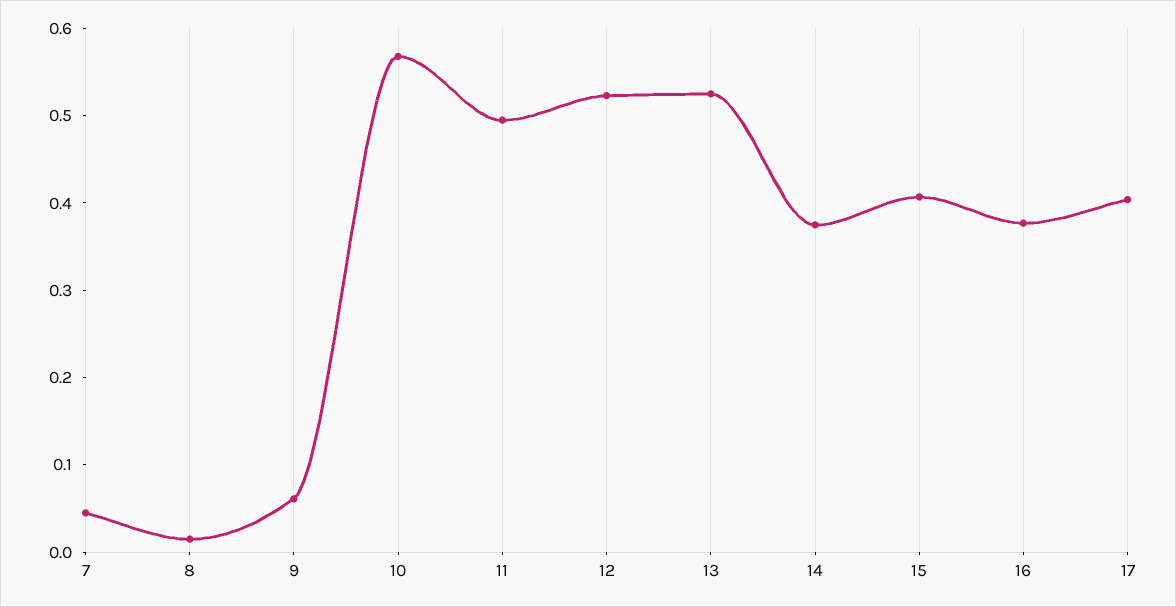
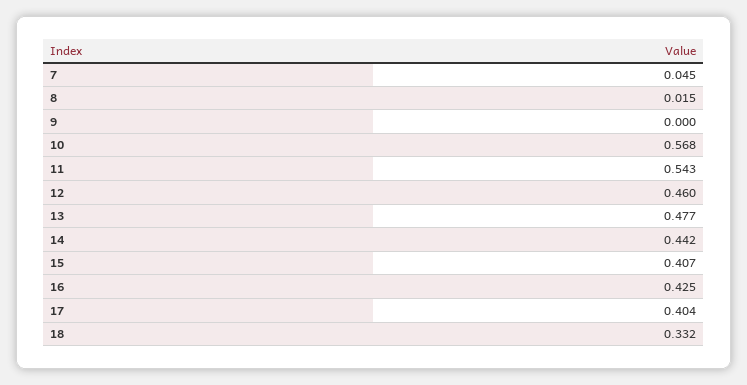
  {
    "7": 0.045,
    "8": 0.015,
-   "9": 0.06,
+   "9": 0,
    "10": 0.568,
-   "11": 0.5,
+   "11": 0.543,
-   "12": 0.52,
+   "12": 0.46,
-   "13": 0.52,
+   "13": 0.477,
-   "14": 0.38,
+   "14": 0.442,
    "15": 0.407,
-   "16": 0.38,
+   "16": 0.425,
-   "17": 0.404
+   "17": 0.404,
+   "18": 0.332
  }

